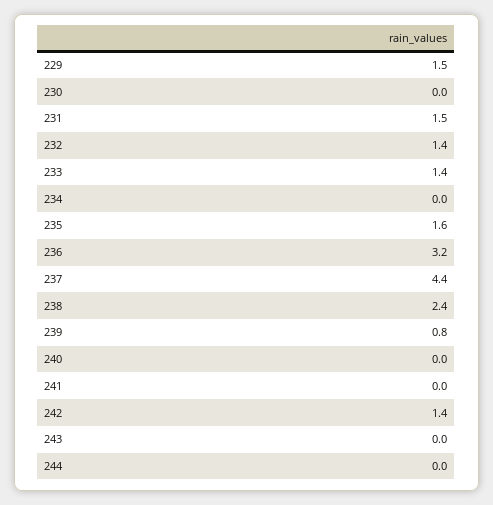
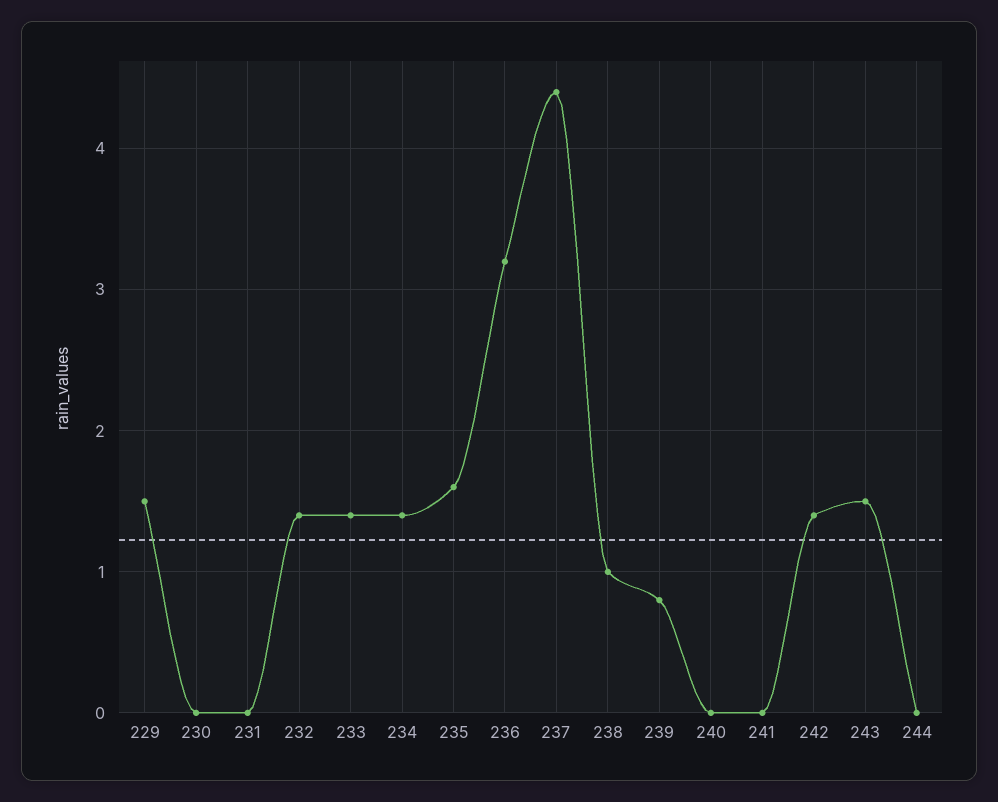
  {
    "229": 1.5,
    "230": 0,
-   "231": 1.5,
+   "231": 0,
    "232": 1.4,
    "233": 1.4,
-   "234": 0,
+   "234": 1.4,
    "235": 1.6,
    "236": 3.2,
    "237": 4.4,
-   "238": 2.4,
+   "238": 1,
    "239": 0.8,
    "240": 0,
    "241": 0,
    "242": 1.4,
-   "243": 0,
+   "243": 1.5,
    "244": 0
  }

